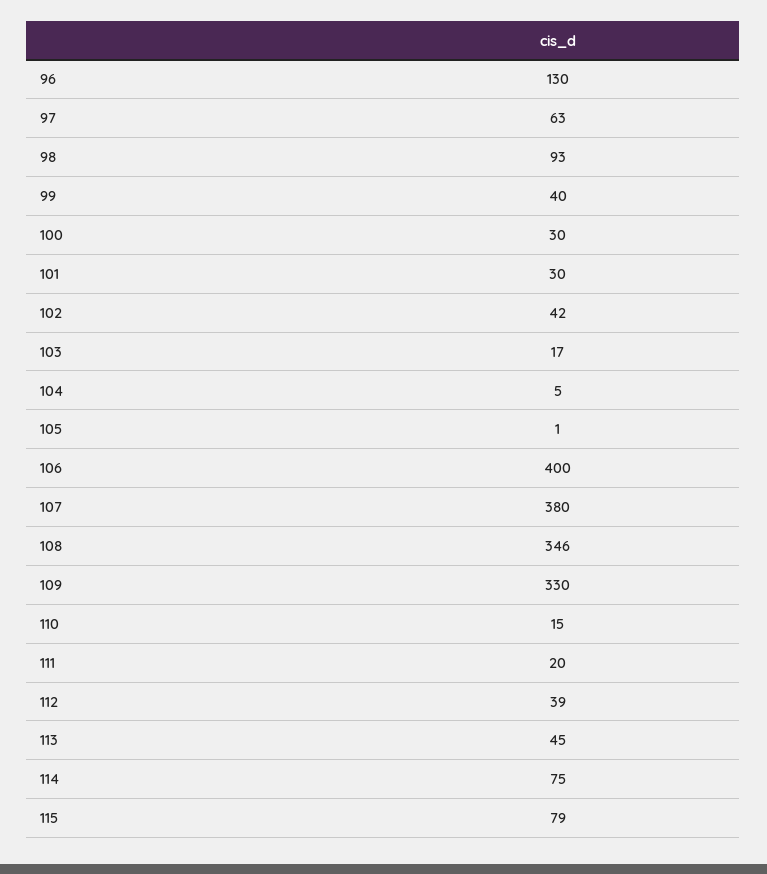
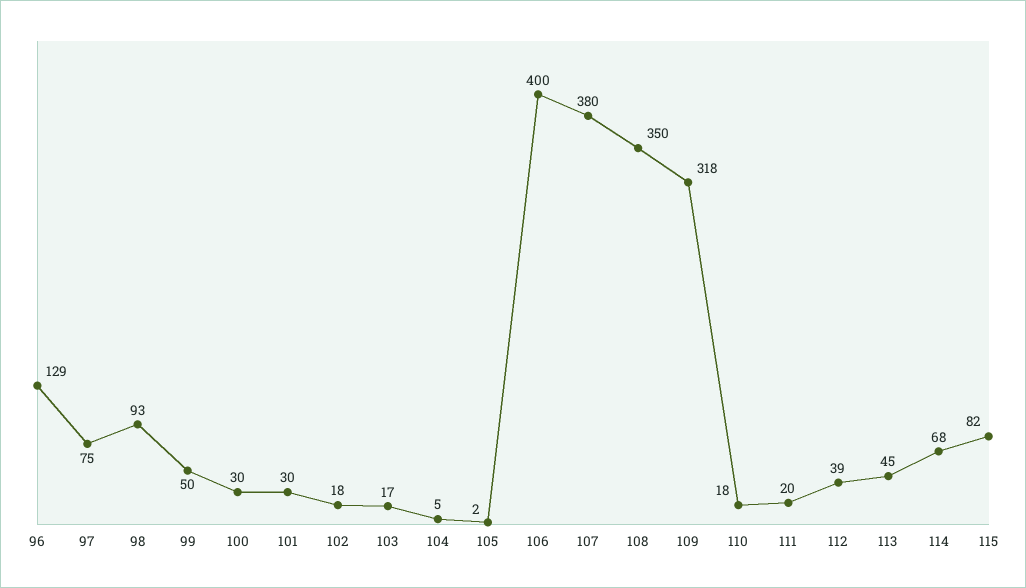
  {
-   "96": 130,
+   "96": 129,
-   "97": 63,
+   "97": 75,
    "98": 93,
-   "99": 40,
+   "99": 50,
    "100": 30,
    "101": 30,
-   "102": 42,
+   "102": 18,
    "103": 17,
    "104": 5,
-   "105": 1,
+   "105": 2,
    "106": 400,
    "107": 380,
-   "108": 346,
+   "108": 350,
-   "109": 330,
+   "109": 318,
-   "110": 15,
+   "110": 18,
    "111": 20,
    "112": 39,
    "113": 45,
-   "114": 75,
+   "114": 68,
-   "115": 79
+   "115": 82
  }

